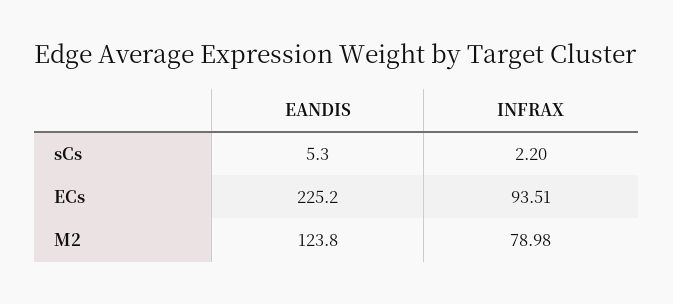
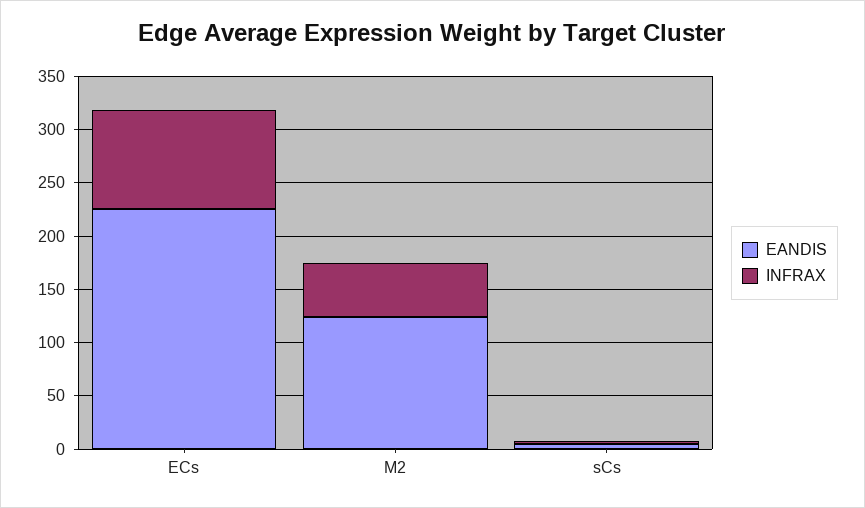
  {
    "EANDIS": {
      "sCs": 5.3,
      "ECs": 225.2,
      "M2": 123.8
    },
    "INFRAX": {
      "sCs": 2.2,
      "ECs": 93.51,
-     "M2": 78.98
+     "M2": 50
    }
  }

